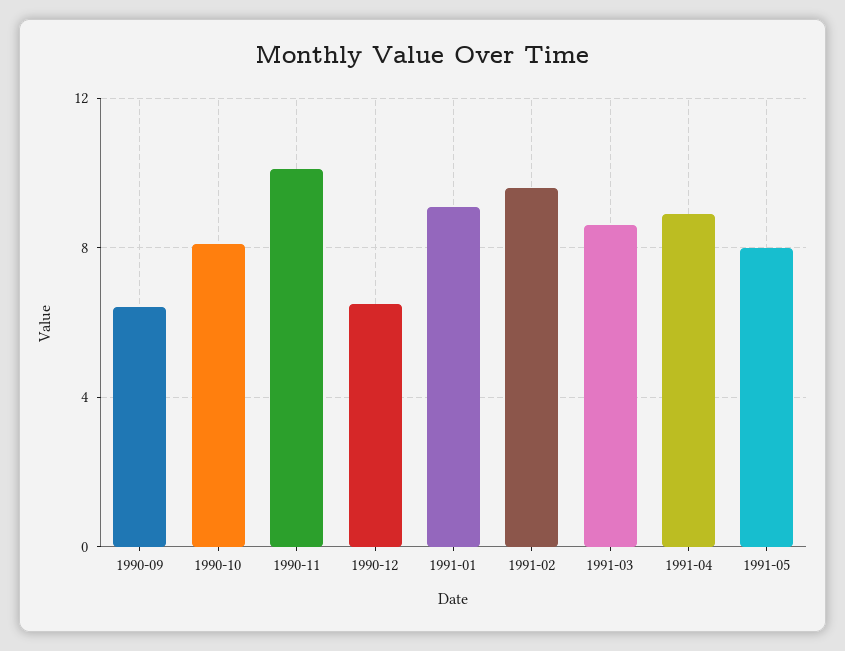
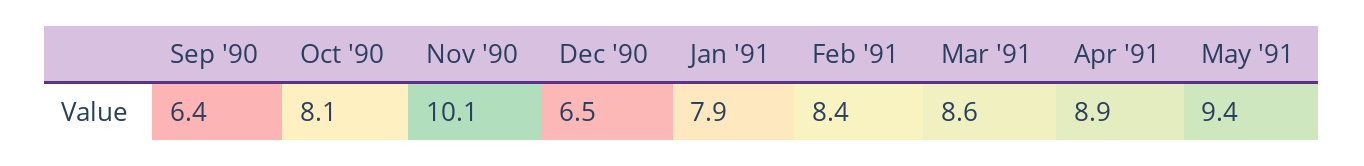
  {
    "1990-09": 6.4,
    "1990-10": 8.1,
    "1990-11": 10.1,
    "1990-12": 6.5,
-   "1991-01": 9,
+   "1991-01": 7.9,
-   "1991-02": 9.5,
+   "1991-02": 8.4,
    "1991-03": 8.6,
    "1991-04": 8.9,
-   "1991-05": 8
+   "1991-05": 9.4
  }

